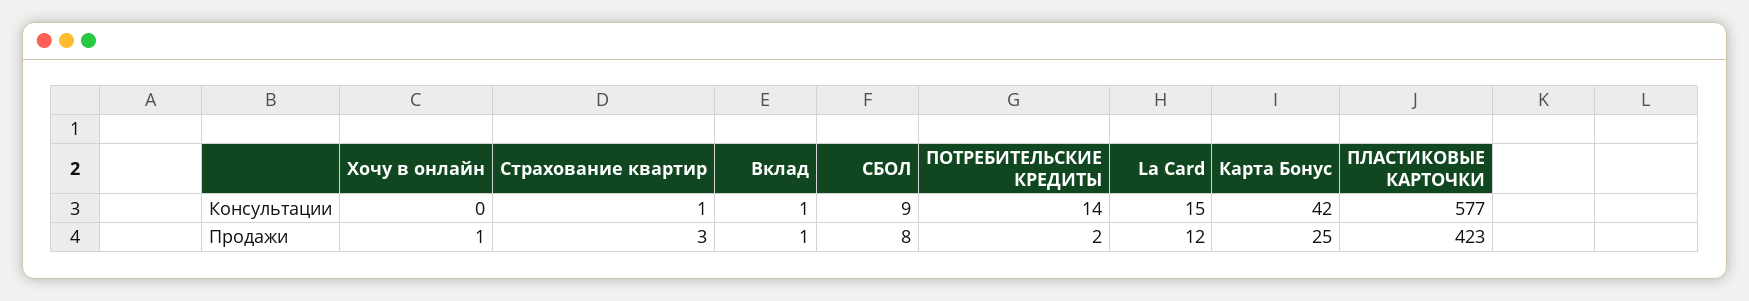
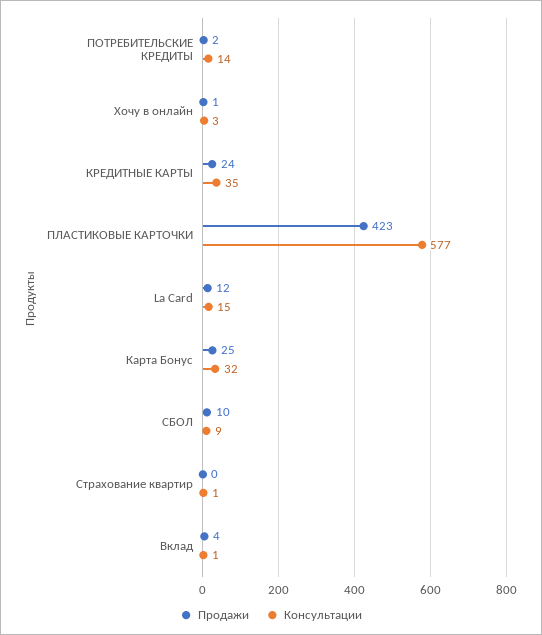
  {
    "Консультации": {
-     "Хочу в онлайн": 0,
+     "Хочу в онлайн": 3,
      "Страхование квартир": 1,
      "Вклад": 1,
      "СБОЛ": 9,
      "ПОТРЕБИТЕЛЬСКИЕ КРЕДИТЫ": 14,
      "La Card": 15,
-     "Карта Бонус": 42,
+     "Карта Бонус": 32,
-     "ПЛАСТИКОВЫЕ КАРТОЧКИ": 577
+     "ПЛАСТИКОВЫЕ КАРТОЧКИ": 577,
+     "КРЕДИТНЫЕ КАРТЫ": 35
    },
    "Продажи": {
      "Хочу в онлайн": 1,
-     "Страхование квартир": 3,
+     "Страхование квартир": 0,
-     "Вклад": 1,
+     "Вклад": 4,
-     "СБОЛ": 8,
+     "СБОЛ": 10,
      "ПОТРЕБИТЕЛЬСКИЕ КРЕДИТЫ": 2,
      "La Card": 12,
      "Карта Бонус": 25,
-     "ПЛАСТИКОВЫЕ КАРТОЧКИ": 423
+     "ПЛАСТИКОВЫЕ КАРТОЧКИ": 423,
+     "КРЕДИТНЫЕ КАРТЫ": 24
    }
  }

